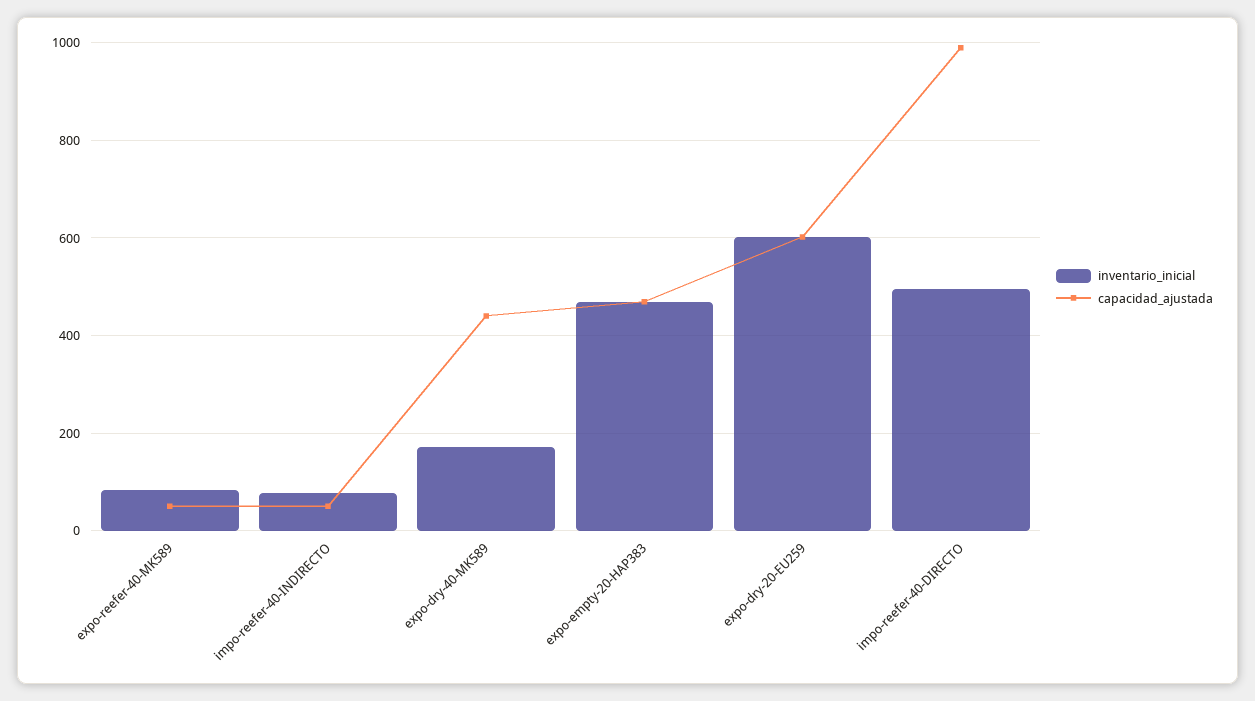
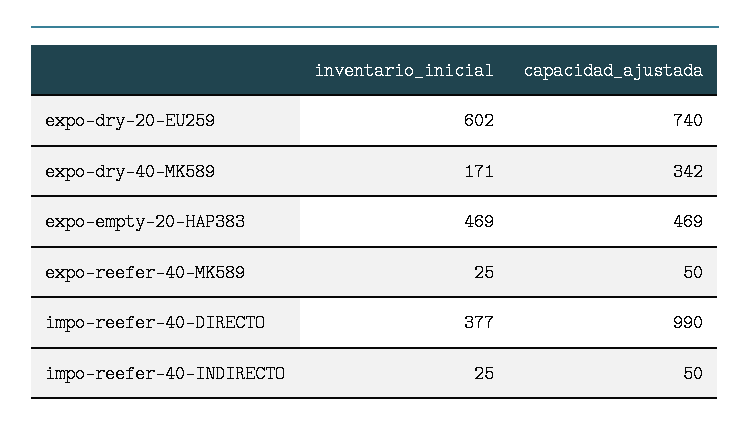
  {
    "inventario_inicial": {
-     "expo-reefer-40-MK589": 80,
+     "expo-reefer-40-MK589": 25,
-     "impo-reefer-40-INDIRECTO": 80,
+     "impo-reefer-40-INDIRECTO": 25,
      "expo-dry-40-MK589": 171,
      "expo-empty-20-HAP383": 469,
      "expo-dry-20-EU259": 602,
-     "impo-reefer-40-DIRECTO": 500
+     "impo-reefer-40-DIRECTO": 377
    },
    "capacidad_ajustada": {
      "expo-reefer-40-MK589": 50,
      "impo-reefer-40-INDIRECTO": 50,
-     "expo-dry-40-MK589": 440,
+     "expo-dry-40-MK589": 342,
      "expo-empty-20-HAP383": 469,
-     "expo-dry-20-EU259": 600,
+     "expo-dry-20-EU259": 740,
      "impo-reefer-40-DIRECTO": 990
    }
  }

